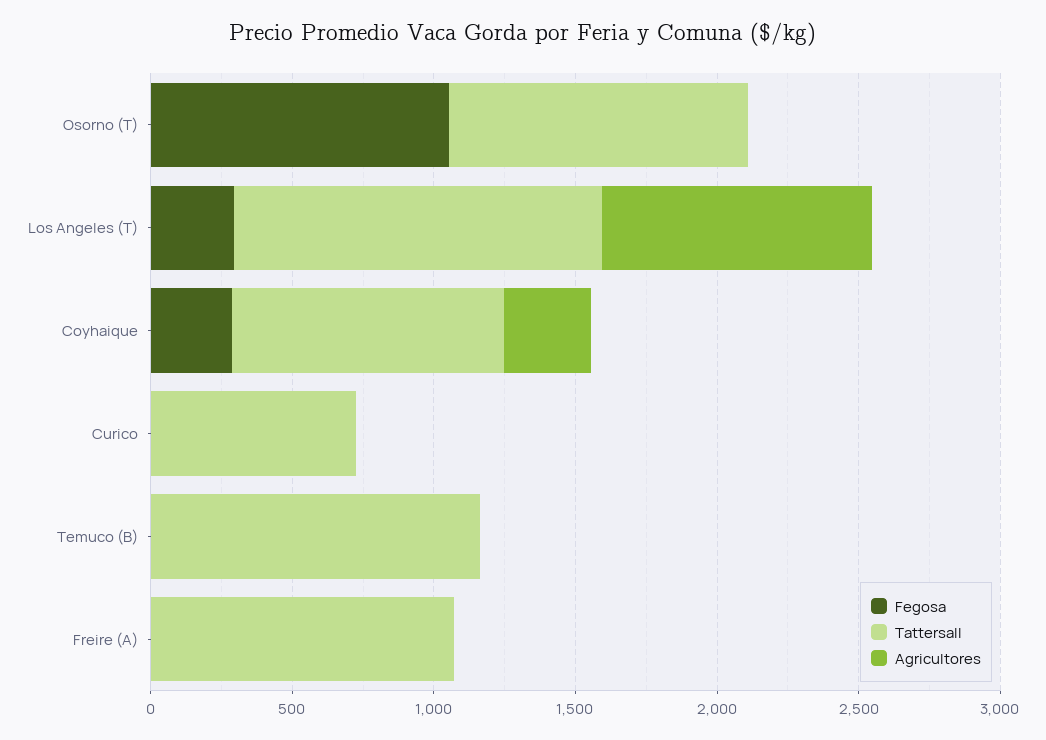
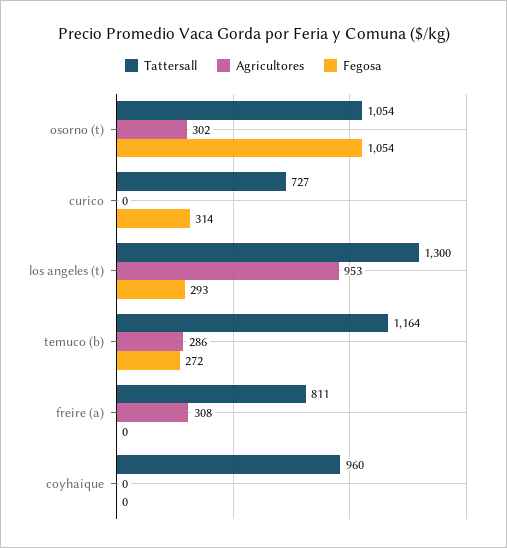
  {
    "Fegosa": {
      "Osorno (T)": 1054,
      "Los Angeles (T)": 293,
-     "Coyhaique": 300,
+     "Coyhaique": 0,
-     "Curico": 0,
+     "Curico": 314,
-     "Temuco (B)": 0,
+     "Temuco (B)": 272,
      "Freire (A)": 0
    },
    "Tattersall": {
      "Osorno (T)": 1054,
      "Los Angeles (T)": 1300,
      "Coyhaique": 960,
      "Curico": 727,
      "Temuco (B)": 1164,
-     "Freire (A)": 1100
+     "Freire (A)": 811
    },
    "Agricultores": {
-     "Osorno (T)": 0,
+     "Osorno (T)": 302,
      "Los Angeles (T)": 953,
-     "Coyhaique": 300,
+     "Coyhaique": 0,
      "Curico": 0,
-     "Temuco (B)": 0,
+     "Temuco (B)": 286,
-     "Freire (A)": 0
+     "Freire (A)": 308
    }
  }

